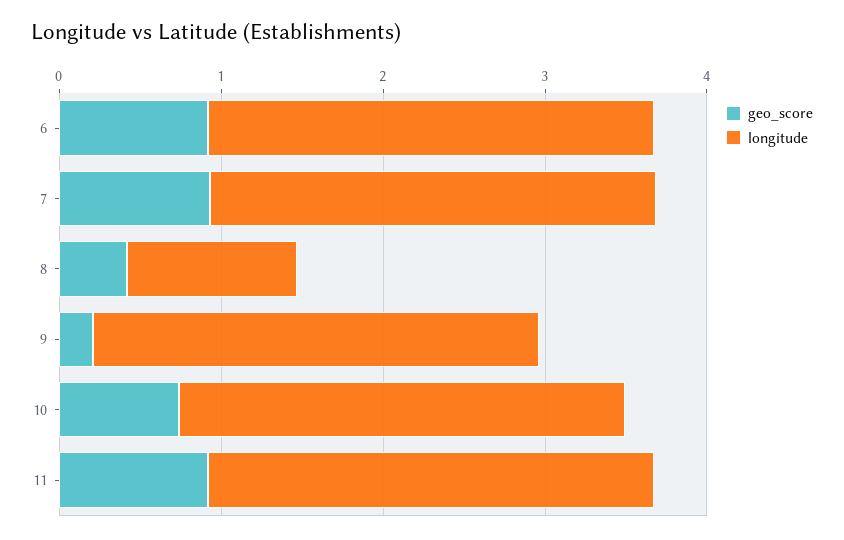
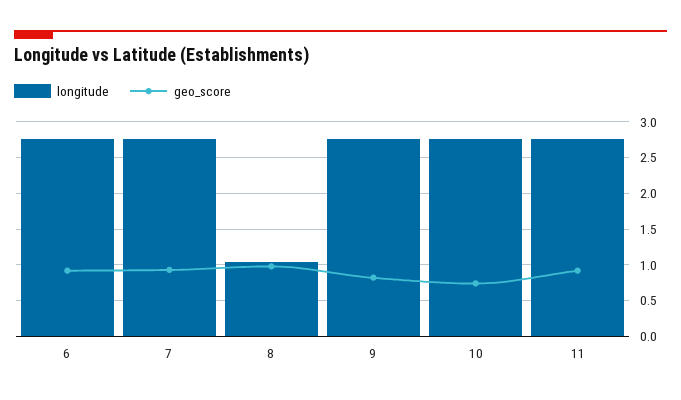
  {
    "geo_score": {
      "6": 0.9,
      "7": 0.9,
-     "8": 0.4,
+     "8": 1,
-     "9": 0.2,
+     "9": 0.8,
      "10": 0.7,
      "11": 0.9
    },
    "longitude": {
      "6": 2.8,
      "7": 2.8,
      "8": 1,
      "9": 2.8,
      "10": 2.8,
      "11": 2.8
    }
  }

